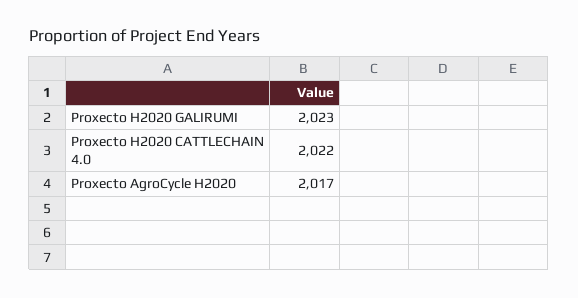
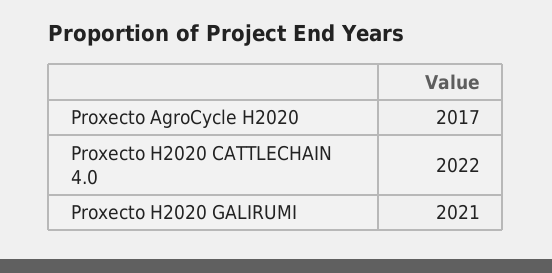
  {
-   "Proxecto H2020 GALIRUMI": 2023,
+   "Proxecto H2020 GALIRUMI": 2021,
    "Proxecto H2020 CATTLECHAIN 4.0": 2022,
    "Proxecto AgroCycle H2020": 2017
  }

